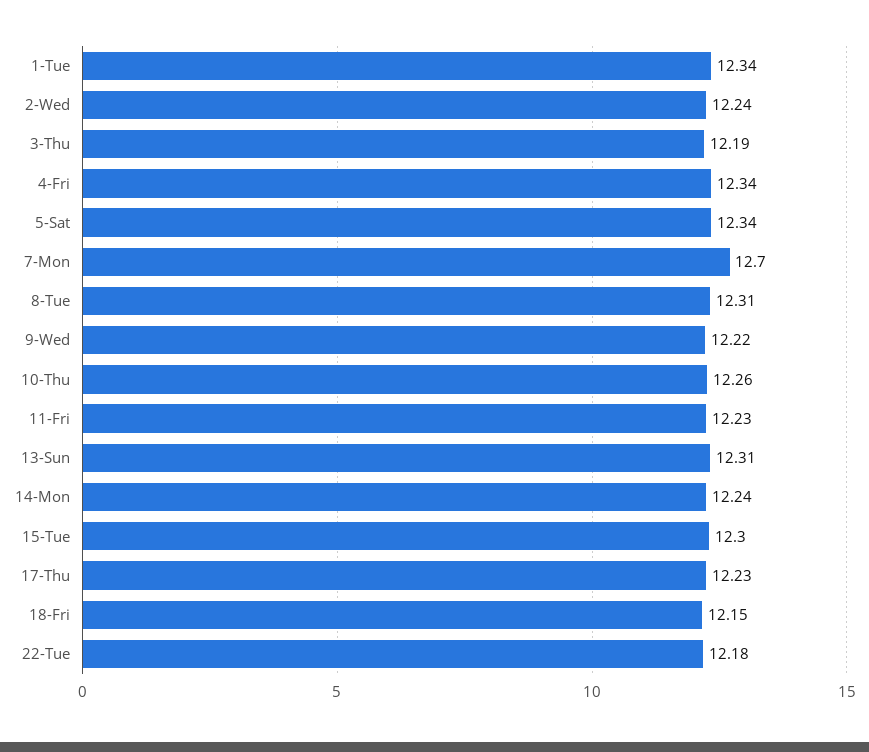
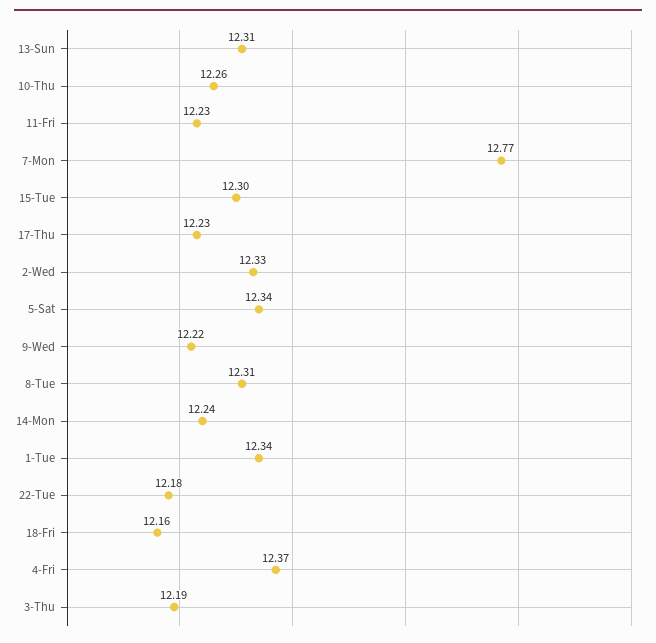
  {
    "1-Tue": 12.34,
-   "2-Wed": 12.24,
+   "2-Wed": 12.33,
    "3-Thu": 12.19,
-   "4-Fri": 12.34,
+   "4-Fri": 12.37,
    "5-Sat": 12.34,
-   "7-Mon": 12.7,
+   "7-Mon": 12.77,
    "8-Tue": 12.31,
    "9-Wed": 12.22,
    "10-Thu": 12.26,
    "11-Fri": 12.23,
    "13-Sun": 12.31,
    "14-Mon": 12.24,
    "15-Tue": 12.3,
    "17-Thu": 12.23,
-   "18-Fri": 12.15,
+   "18-Fri": 12.16,
    "22-Tue": 12.18
  }

